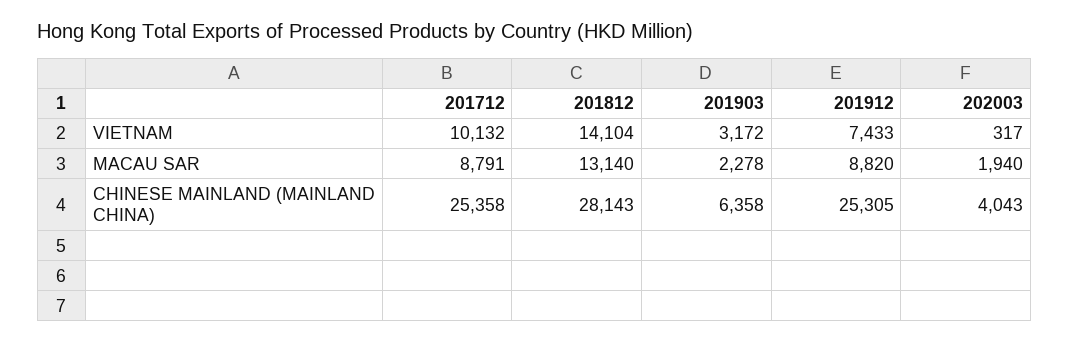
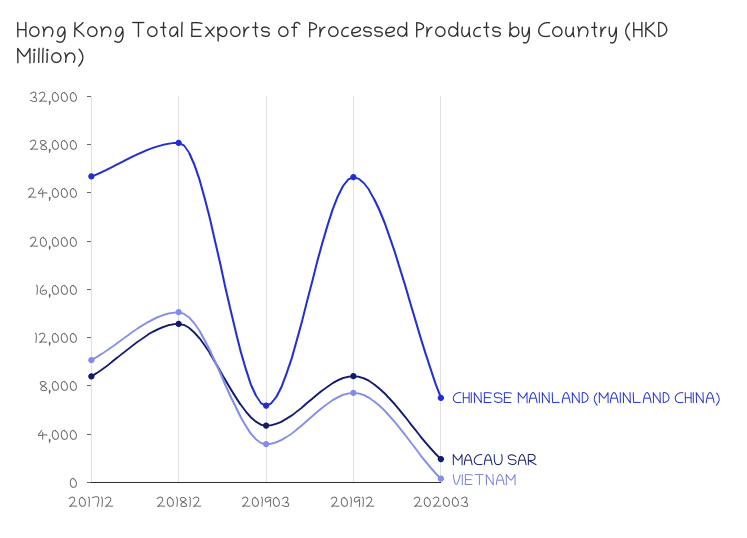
  {
    "VIETNAM": {
      "201712": 10132,
      "201812": 14104,
      "201903": 3172,
      "201912": 7433,
      "202003": 317
    },
    "MACAU SAR": {
      "201712": 8791,
      "201812": 13140,
-     "201903": 2278,
+     "201903": 5000,
      "201912": 8820,
      "202003": 1940
    },
    "CHINESE MAINLAND (MAINLAND CHINA)": {
      "201712": 25358,
      "201812": 28143,
      "201903": 6358,
      "201912": 25305,
-     "202003": 4043
+     "202003": 7000
    }
  }

